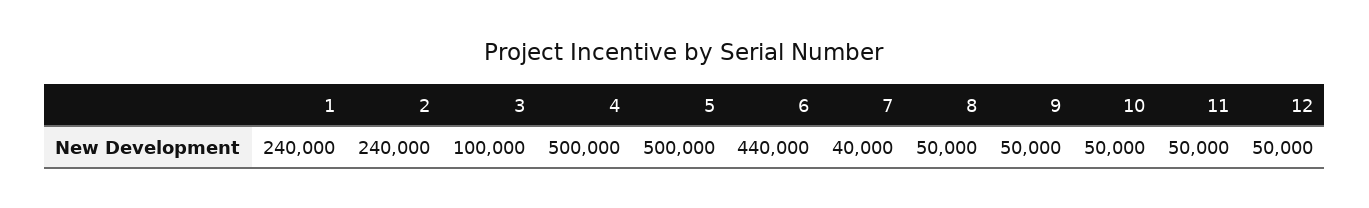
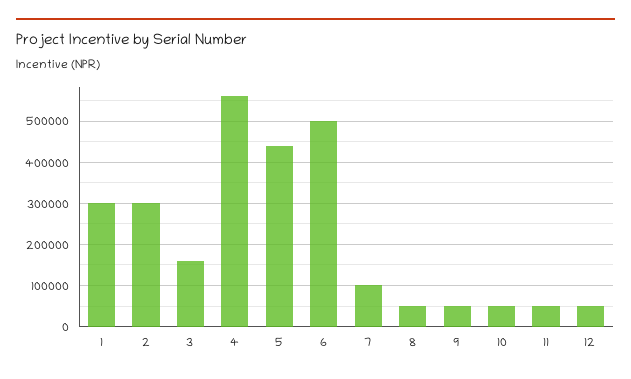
  {
-   "1": 240000,
+   "1": 300000,
-   "2": 240000,
+   "2": 300000,
-   "3": 100000,
+   "3": 160000,
-   "4": 500000,
+   "4": 560000,
-   "5": 500000,
+   "5": 440000,
-   "6": 440000,
+   "6": 500000,
-   "7": 40000,
+   "7": 100000,
    "8": 50000,
    "9": 50000,
    "10": 50000,
    "11": 50000,
    "12": 50000
  }

